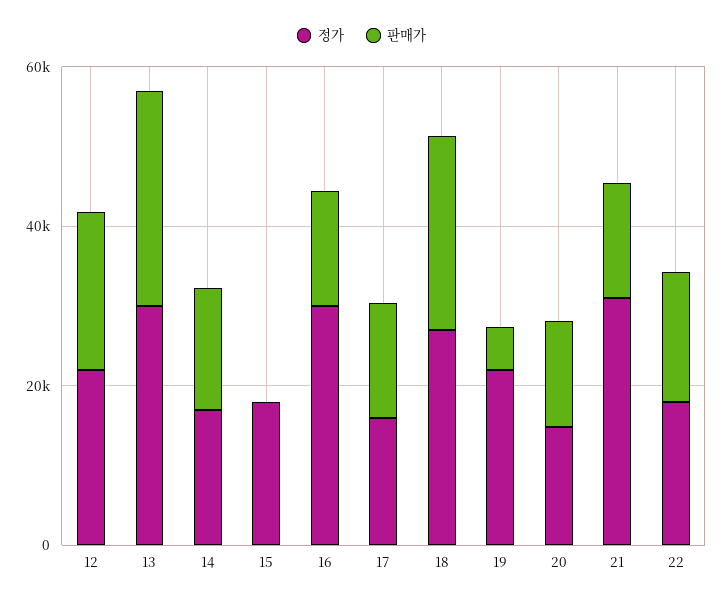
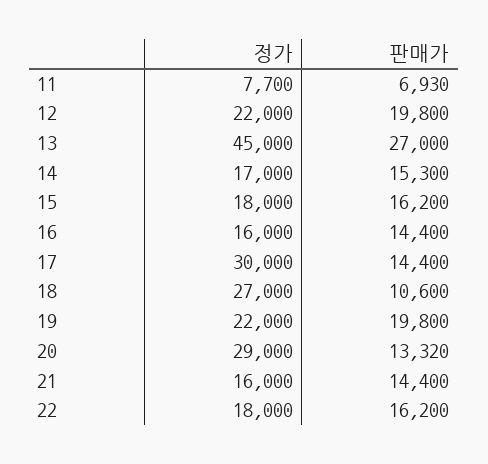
  {
    "정가": {
      "12": 22000,
-     "13": 30000,
+     "13": 45000,
      "14": 17000,
      "15": 18000,
-     "16": 30000,
+     "16": 16000,
-     "17": 15000,
+     "17": 30000,
      "18": 27000,
      "19": 22000,
-     "20": 15000,
+     "20": 29000,
-     "21": 30000,
+     "21": 16000,
-     "22": 18000
+     "22": 18000,
+     "11": 7700
    },
    "판매가": {
      "12": 19800,
      "13": 27000,
      "14": 15300,
-     "15": 0,
+     "15": 16200,
      "16": 14400,
      "17": 14400,
-     "18": 25000,
+     "18": 10600,
-     "19": 5000,
+     "19": 19800,
      "20": 13320,
      "21": 14400,
-     "22": 16200
+     "22": 16200,
+     "11": 6930
    }
  }

